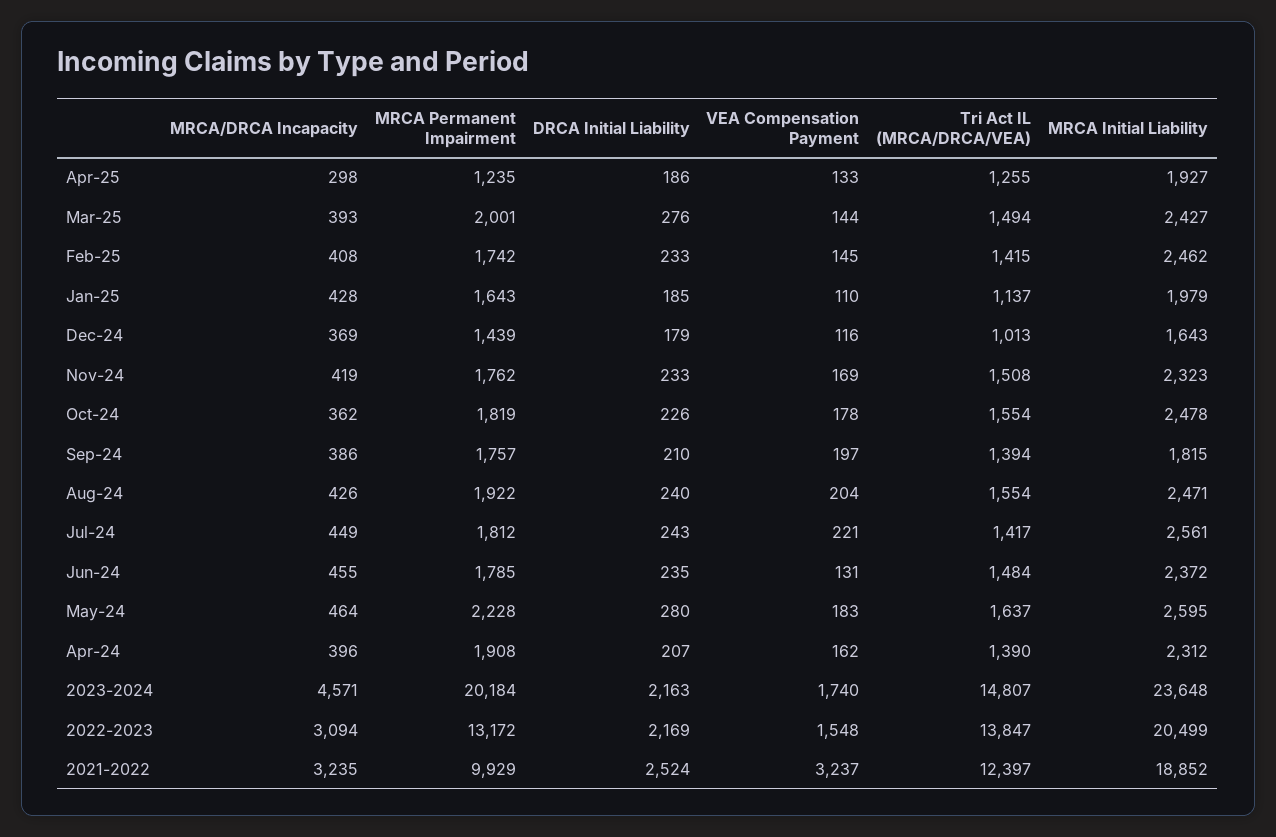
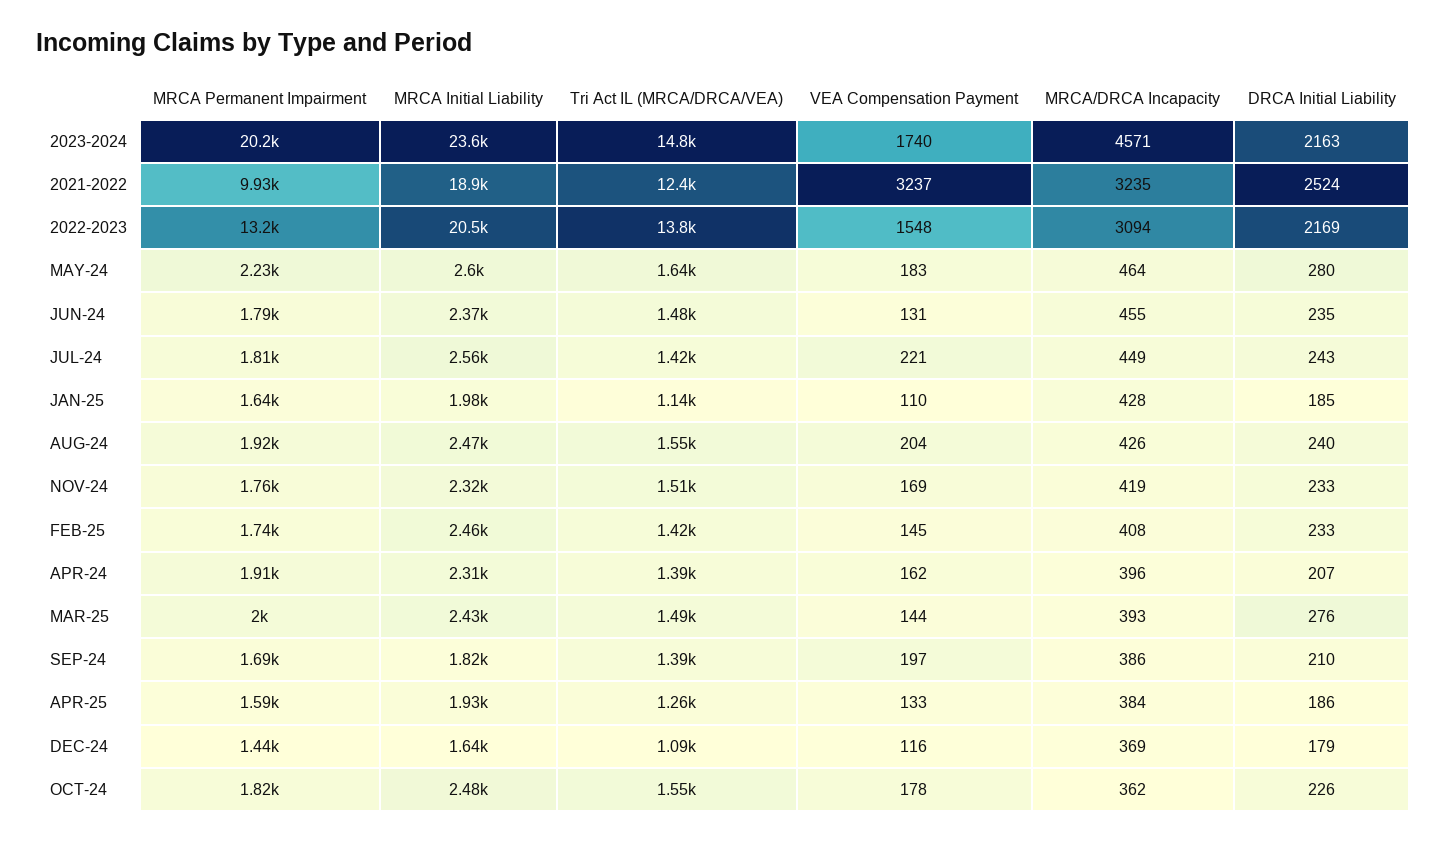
  {
    "MRCA/DRCA Incapacity": {
-     "Apr-25": 298,
+     "Apr-25": 384,
      "Mar-25": 393,
      "Feb-25": 408,
      "Jan-25": 428,
      "Dec-24": 369,
      "Nov-24": 419,
      "Oct-24": 362,
      "Sep-24": 386,
      "Aug-24": 426,
      "Jul-24": 449,
      "Jun-24": 455,
      "May-24": 464,
      "Apr-24": 396,
      "2023-2024": 4571,
      "2022-2023": 3094,
      "2021-2022": 3235
    },
    "MRCA Permanent Impairment": {
-     "Apr-25": 1235,
+     "Apr-25": 1590,
      "Mar-25": 2001,
      "Feb-25": 1742,
      "Jan-25": 1643,
      "Dec-24": 1439,
      "Nov-24": 1762,
      "Oct-24": 1819,
-     "Sep-24": 1757,
+     "Sep-24": 1690,
      "Aug-24": 1922,
      "Jul-24": 1812,
      "Jun-24": 1785,
      "May-24": 2228,
      "Apr-24": 1908,
      "2023-2024": 20184,
      "2022-2023": 13172,
      "2021-2022": 9929
    },
    "DRCA Initial Liability": {
      "Apr-25": 186,
      "Mar-25": 276,
      "Feb-25": 233,
      "Jan-25": 185,
      "Dec-24": 179,
      "Nov-24": 233,
      "Oct-24": 226,
      "Sep-24": 210,
      "Aug-24": 240,
      "Jul-24": 243,
      "Jun-24": 235,
      "May-24": 280,
      "Apr-24": 207,
      "2023-2024": 2163,
      "2022-2023": 2169,
      "2021-2022": 2524
    },
    "VEA Compensation Payment": {
      "Apr-25": 133,
      "Mar-25": 144,
      "Feb-25": 145,
      "Jan-25": 110,
      "Dec-24": 116,
      "Nov-24": 169,
      "Oct-24": 178,
      "Sep-24": 197,
      "Aug-24": 204,
      "Jul-24": 221,
      "Jun-24": 131,
      "May-24": 183,
      "Apr-24": 162,
      "2023-2024": 1740,
      "2022-2023": 1548,
      "2021-2022": 3237
    },
    "Tri Act IL (MRCA/DRCA/VEA)": {
      "Apr-25": 1255,
      "Mar-25": 1494,
      "Feb-25": 1415,
      "Jan-25": 1137,
-     "Dec-24": 1013,
+     "Dec-24": 1090,
      "Nov-24": 1508,
      "Oct-24": 1554,
      "Sep-24": 1394,
      "Aug-24": 1554,
      "Jul-24": 1417,
      "Jun-24": 1484,
      "May-24": 1637,
      "Apr-24": 1390,
      "2023-2024": 14807,
      "2022-2023": 13847,
      "2021-2022": 12397
    },
    "MRCA Initial Liability": {
      "Apr-25": 1927,
      "Mar-25": 2427,
      "Feb-25": 2462,
      "Jan-25": 1979,
      "Dec-24": 1643,
      "Nov-24": 2323,
      "Oct-24": 2478,
      "Sep-24": 1815,
      "Aug-24": 2471,
      "Jul-24": 2561,
      "Jun-24": 2372,
      "May-24": 2595,
      "Apr-24": 2312,
      "2023-2024": 23648,
      "2022-2023": 20499,
      "2021-2022": 18852
    }
  }

